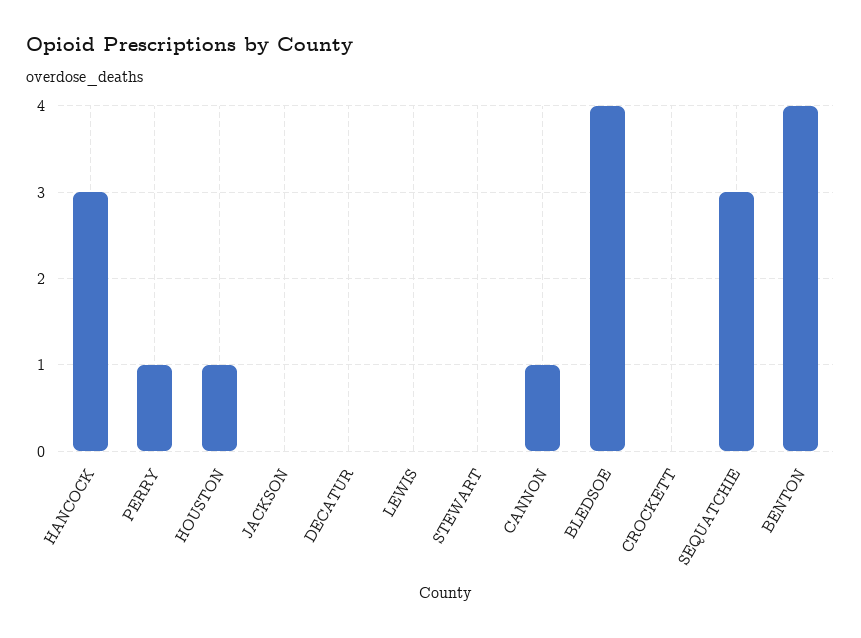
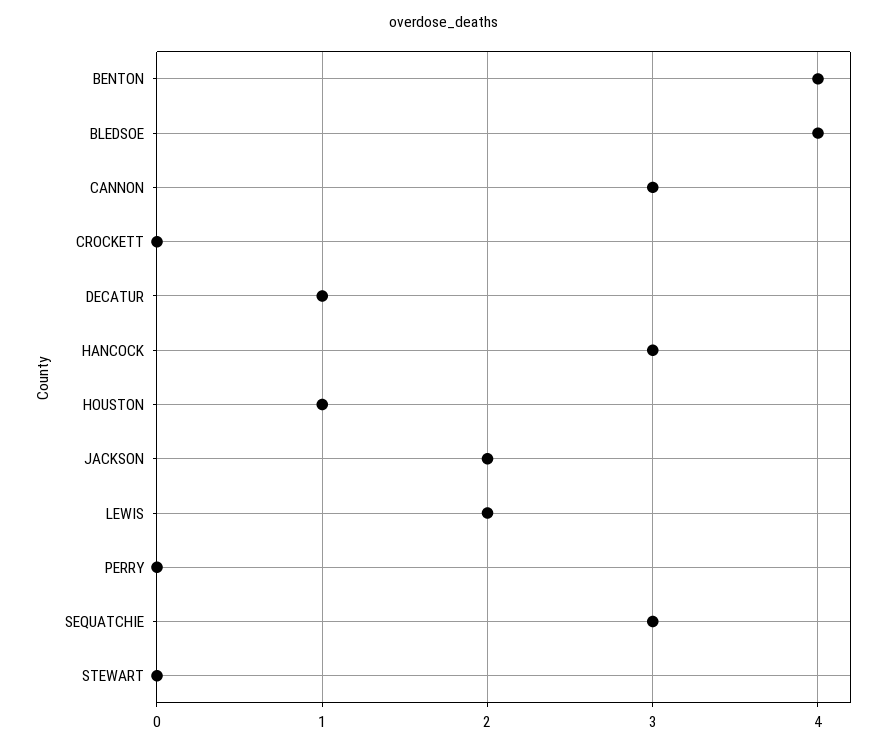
  {
    "HANCOCK": 3,
-   "PERRY": 1,
+   "PERRY": 0,
    "HOUSTON": 1,
-   "JACKSON": 0,
+   "JACKSON": 2,
-   "DECATUR": 0,
+   "DECATUR": 1,
-   "LEWIS": 0,
+   "LEWIS": 2,
    "STEWART": 0,
-   "CANNON": 1,
+   "CANNON": 3,
    "BLEDSOE": 4,
    "CROCKETT": 0,
    "SEQUATCHIE": 3,
    "BENTON": 4
  }

